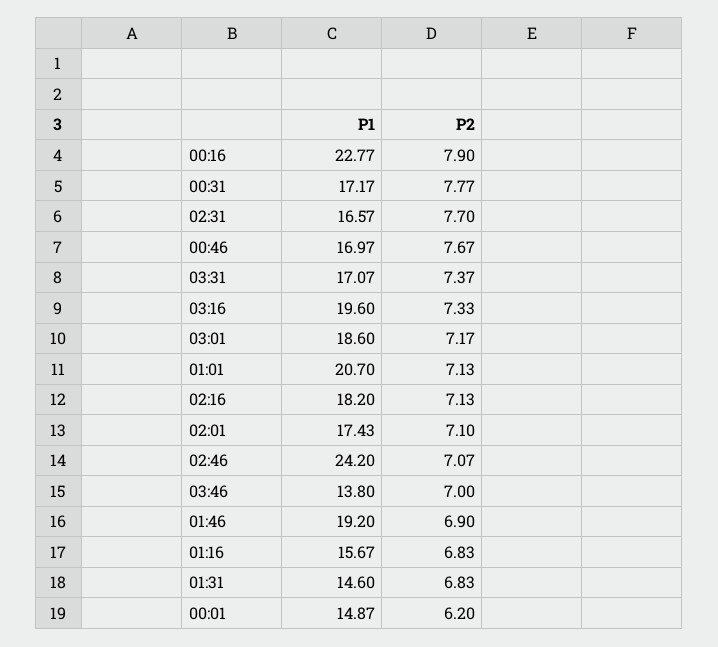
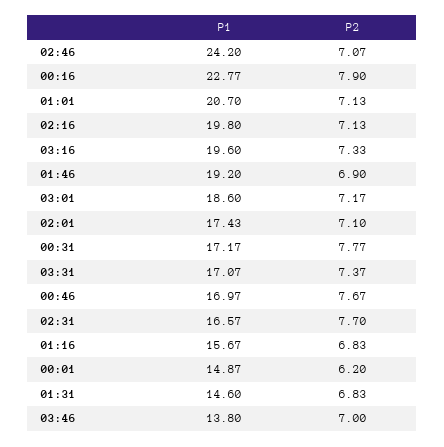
  {
    "P1": {
      "00:16": 22.77,
      "00:31": 17.17,
      "02:31": 16.57,
      "00:46": 16.97,
      "03:31": 17.07,
      "03:16": 19.6,
      "03:01": 18.6,
      "01:01": 20.7,
-     "02:16": 18.2,
+     "02:16": 19.8,
      "02:01": 17.43,
      "02:46": 24.2,
      "03:46": 13.8,
      "01:46": 19.2,
      "01:16": 15.67,
      "01:31": 14.6,
      "00:01": 14.87
    },
    "P2": {
      "00:16": 7.9,
      "00:31": 7.77,
      "02:31": 7.7,
      "00:46": 7.67,
      "03:31": 7.37,
      "03:16": 7.33,
      "03:01": 7.17,
      "01:01": 7.13,
      "02:16": 7.13,
      "02:01": 7.1,
      "02:46": 7.07,
      "03:46": 7,
      "01:46": 6.9,
      "01:16": 6.83,
      "01:31": 6.83,
      "00:01": 6.2
    }
  }

